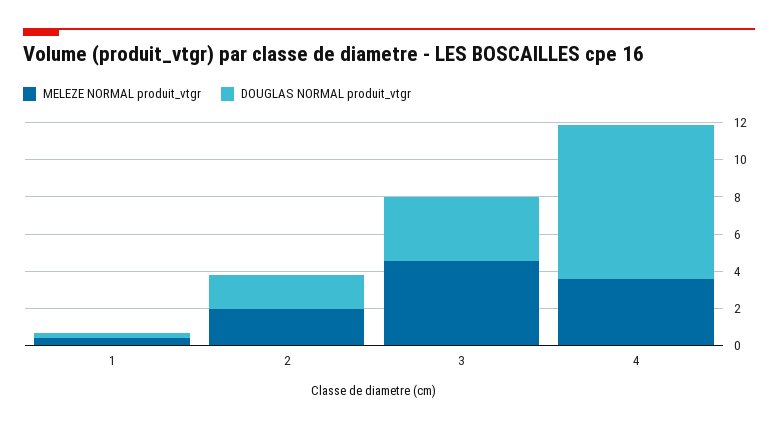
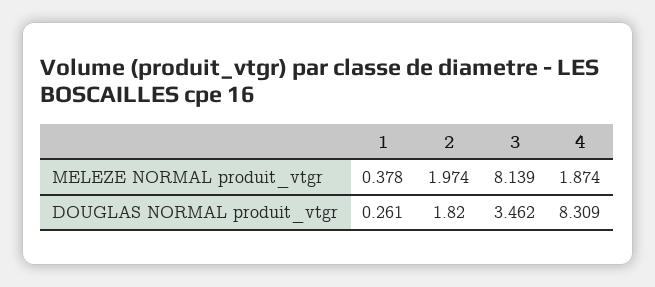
  {
    "MELEZE NORMAL produit_vtgr": {
      "1": 0.378,
      "2": 1.974,
-     "3": 4.5,
+     "3": 8.139,
-     "4": 3.5
+     "4": 1.874
    },
    "DOUGLAS NORMAL produit_vtgr": {
      "1": 0.261,
      "2": 1.82,
      "3": 3.462,
      "4": 8.309
    }
  }

